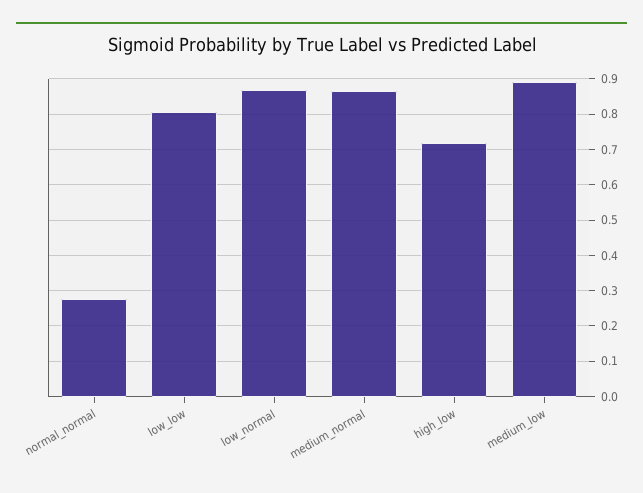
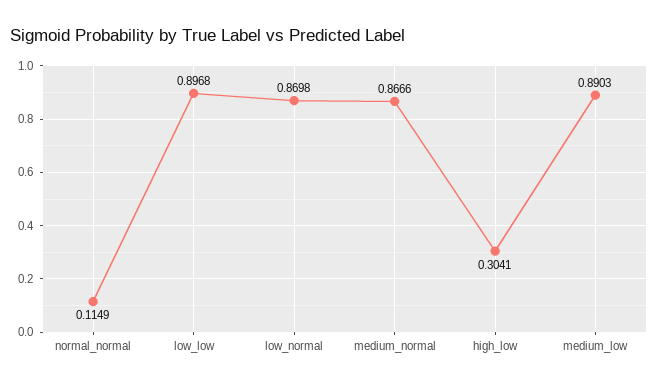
  {
-   "normal_normal": 0.28,
+   "normal_normal": 0.1149,
-   "low_low": 0.8,
+   "low_low": 0.8968,
    "low_normal": 0.8698,
    "medium_normal": 0.8666,
-   "high_low": 0.72,
+   "high_low": 0.3041,
    "medium_low": 0.8903
  }

